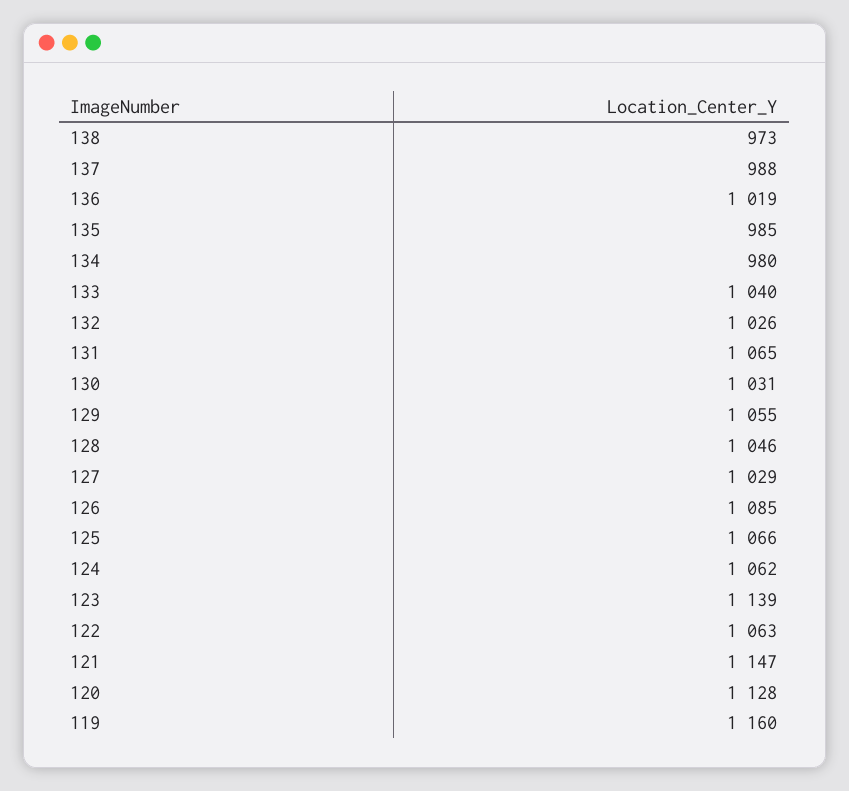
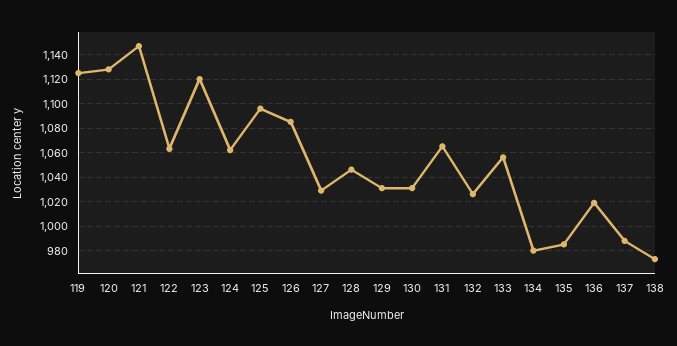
  {
    "138": 973,
    "137": 988,
    "136": 1019,
    "135": 985,
    "134": 980,
-   "133": 1040,
+   "133": 1055,
    "132": 1026,
    "131": 1065,
    "130": 1031,
-   "129": 1055,
+   "129": 1030,
    "128": 1046,
    "127": 1029,
    "126": 1085,
-   "125": 1066,
+   "125": 1095,
    "124": 1062,
-   "123": 1139,
+   "123": 1120,
    "122": 1063,
    "121": 1147,
    "120": 1128,
-   "119": 1160
+   "119": 1125
  }

